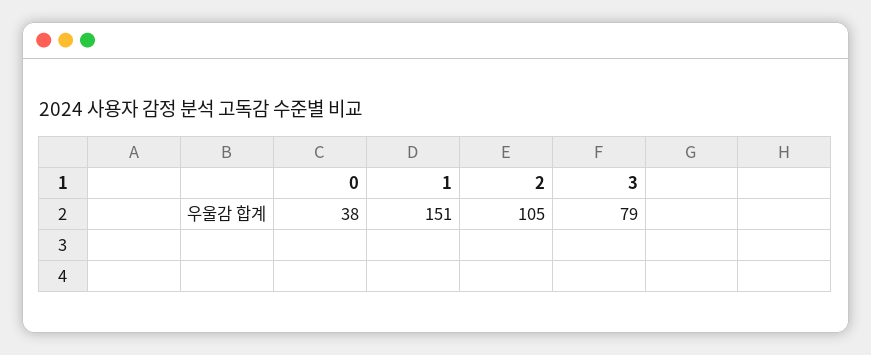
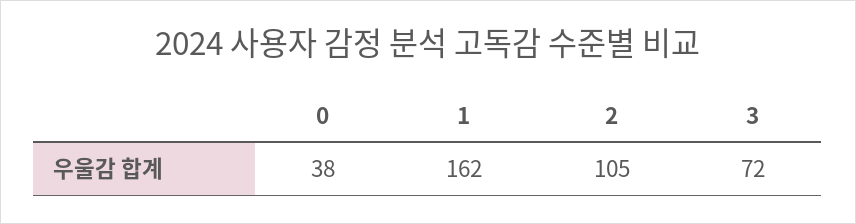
  {
    "0": 38,
-   "1": 151,
+   "1": 162,
    "2": 105,
-   "3": 79
+   "3": 72
  }

